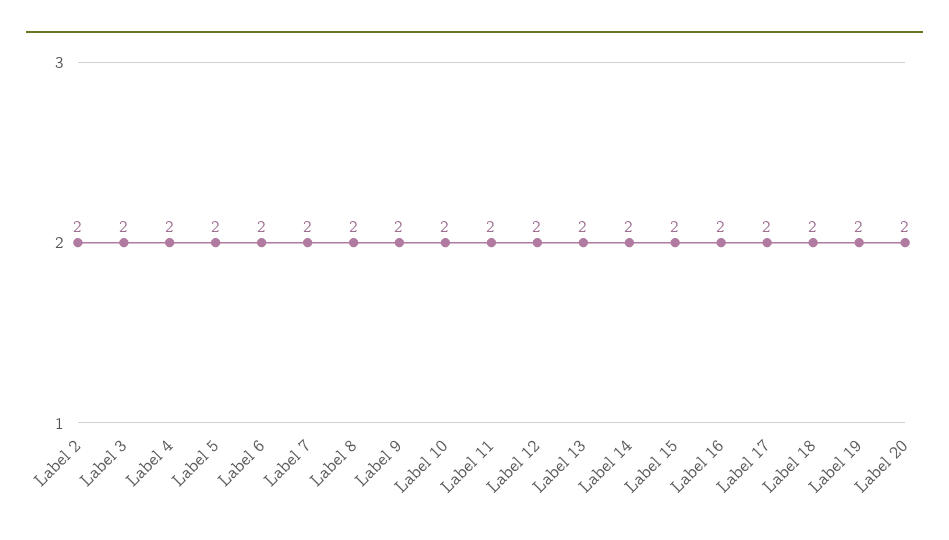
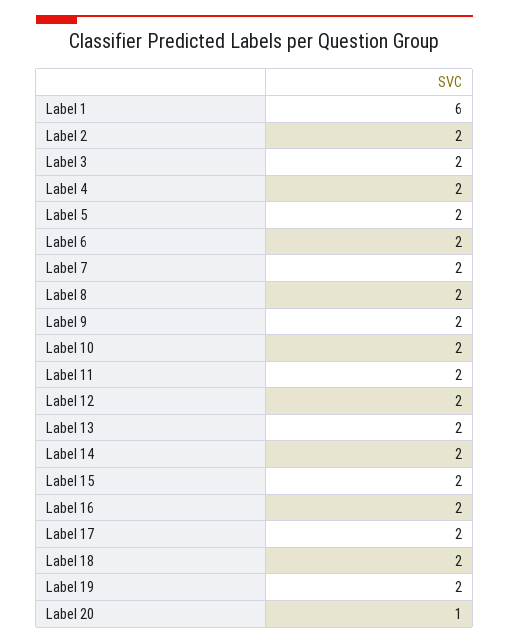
  {
    "Label 2": 2,
    "Label 3": 2,
    "Label 4": 2,
    "Label 5": 2,
    "Label 6": 2,
    "Label 7": 2,
    "Label 8": 2,
    "Label 9": 2,
    "Label 10": 2,
    "Label 11": 2,
    "Label 12": 2,
    "Label 13": 2,
    "Label 14": 2,
    "Label 15": 2,
    "Label 16": 2,
    "Label 17": 2,
    "Label 18": 2,
    "Label 19": 2,
-   "Label 20": 2
+   "Label 20": 1,
+   "Label 1": 6
  }

